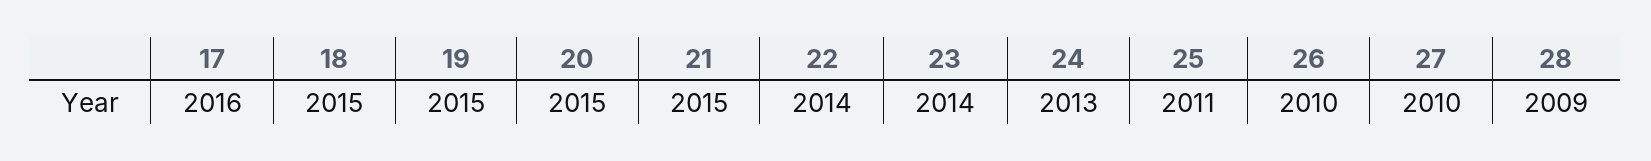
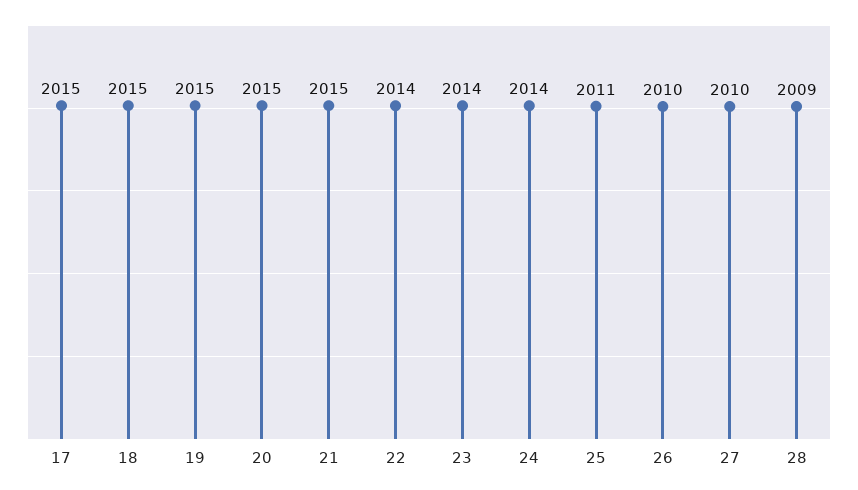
  {
-   "17": 2016,
+   "17": 2015,
    "18": 2015,
    "19": 2015,
    "20": 2015,
    "21": 2015,
    "22": 2014,
    "23": 2014,
-   "24": 2013,
+   "24": 2014,
    "25": 2011,
    "26": 2010,
    "27": 2010,
    "28": 2009
  }

